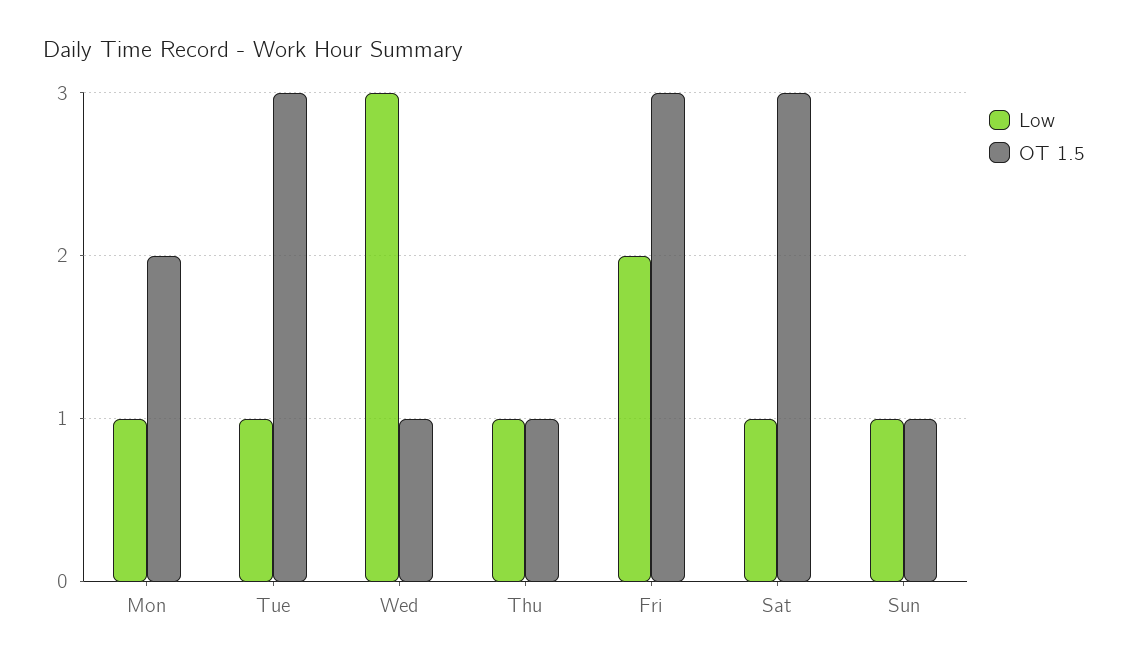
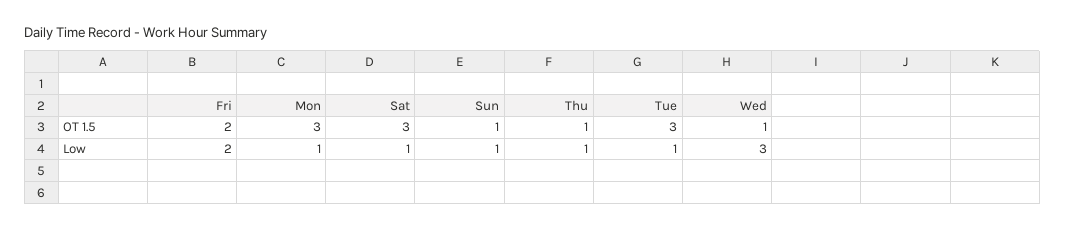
  {
    "Low": {
      "Mon": 1,
      "Tue": 1,
      "Wed": 3,
      "Thu": 1,
      "Fri": 2,
      "Sat": 1,
      "Sun": 1
    },
    "OT 1.5": {
-     "Mon": 2,
+     "Mon": 3,
      "Tue": 3,
      "Wed": 1,
      "Thu": 1,
-     "Fri": 3,
+     "Fri": 2,
      "Sat": 3,
      "Sun": 1
    }
  }

